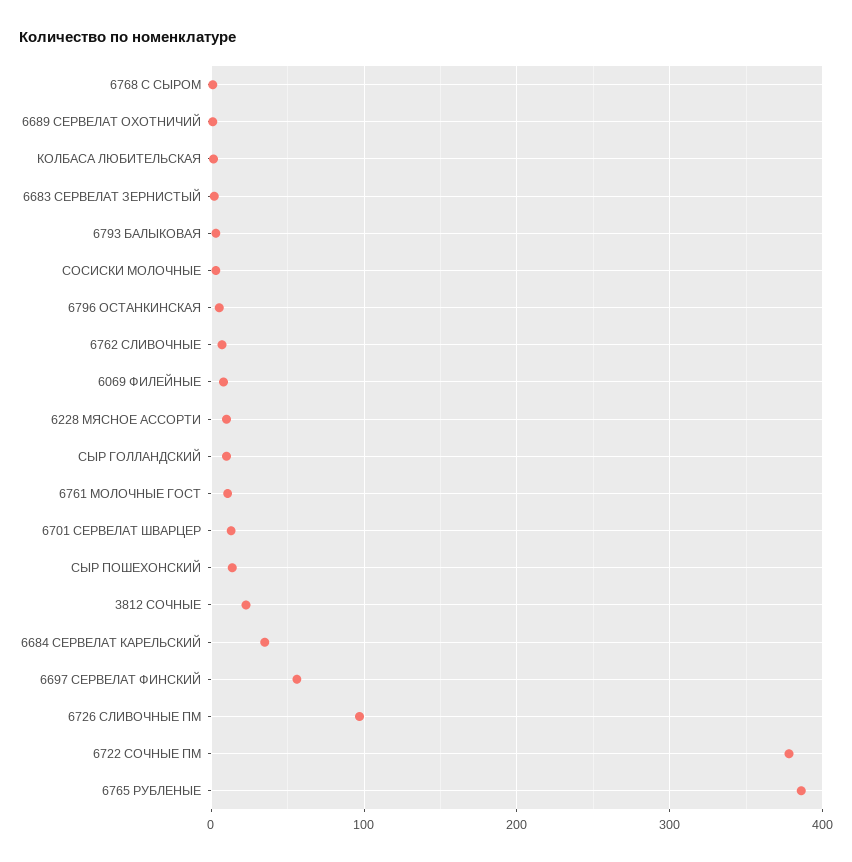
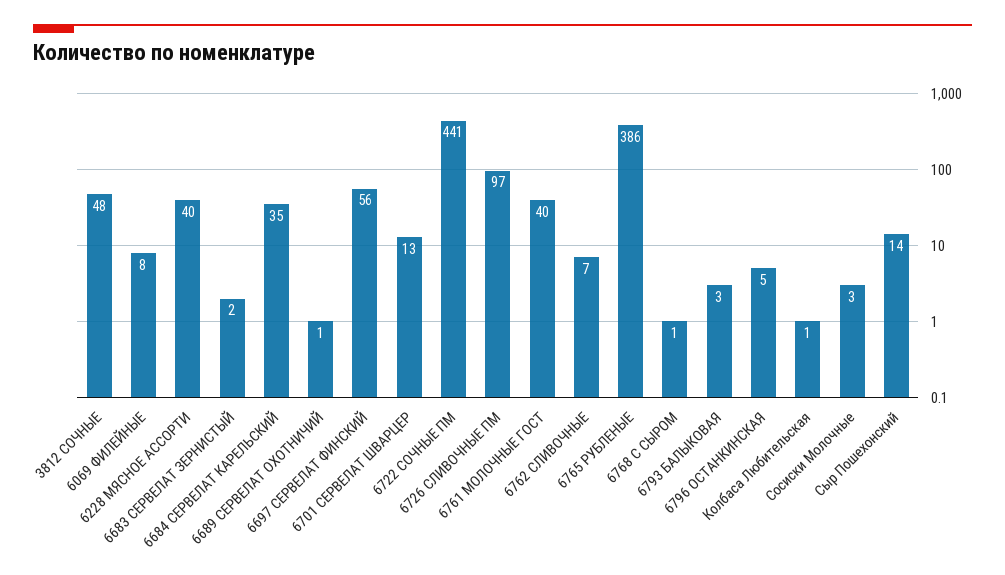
  {
    "6768 С СЫРОМ": 1,
    "6689 СЕРВЕЛАТ ОХОТНИЧИЙ": 1,
    "КОЛБАСА ЛЮБИТЕЛЬСКАЯ": 1,
    "6683 СЕРВЕЛАТ ЗЕРНИСТЫЙ": 2,
    "6793 БАЛЫКОВАЯ": 3,
    "СОСИСКИ МОЛОЧНЫЕ": 3,
    "6796 ОСТАНКИНСКАЯ": 5,
    "6762 СЛИВОЧНЫЕ": 7,
    "6069 ФИЛЕЙНЫЕ": 8,
-   "6228 МЯСНОЕ АССОРТИ": 10,
+   "6228 МЯСНОЕ АССОРТИ": 40,
-   "СЫР ГОЛЛАНДСКИЙ": 10,
-   "6761 МОЛОЧНЫЕ ГОСТ": 10,
+   "6761 МОЛОЧНЫЕ ГОСТ": 40,
    "6701 СЕРВЕЛАТ ШВАРЦЕР": 13,
    "СЫР ПОШЕХОНСКИЙ": 14,
-   "3812 СОЧНЫЕ": 20,
+   "3812 СОЧНЫЕ": 48,
    "6684 СЕРВЕЛАТ КАРЕЛЬСКИЙ": 35,
    "6697 СЕРВЕЛАТ ФИНСКИЙ": 56,
    "6726 СЛИВОЧНЫЕ ПМ": 97,
-   "6722 СОЧНЫЕ ПМ": 380,
+   "6722 СОЧНЫЕ ПМ": 441,
    "6765 РУБЛЕНЫЕ": 386
  }

